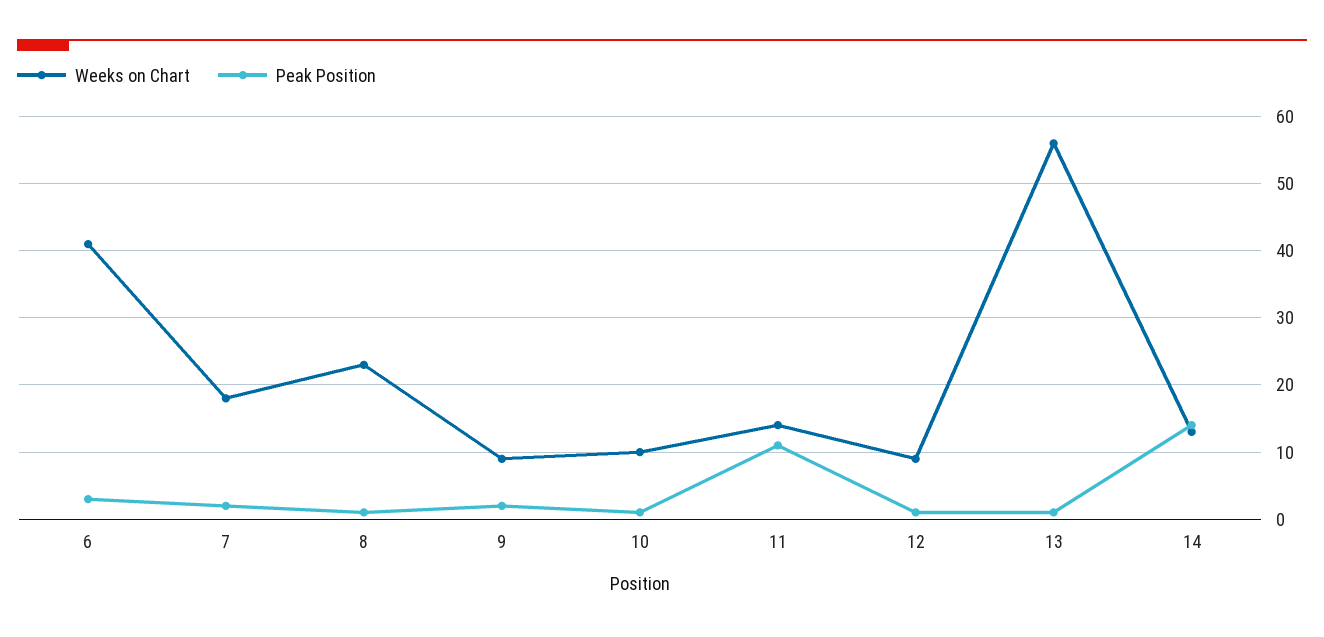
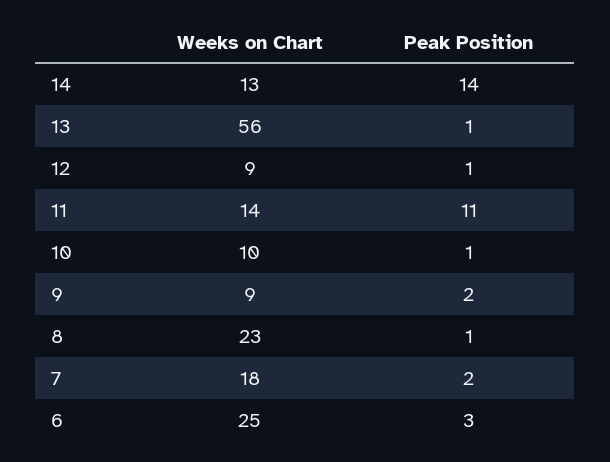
  {
    "Weeks on Chart": {
-     "6": 41,
+     "6": 25,
      "7": 18,
      "8": 23,
      "9": 9,
      "10": 10,
      "11": 14,
      "12": 9,
      "13": 56,
      "14": 13
    },
    "Peak Position": {
      "6": 3,
      "7": 2,
      "8": 1,
      "9": 2,
      "10": 1,
      "11": 11,
      "12": 1,
      "13": 1,
      "14": 14
    }
  }

